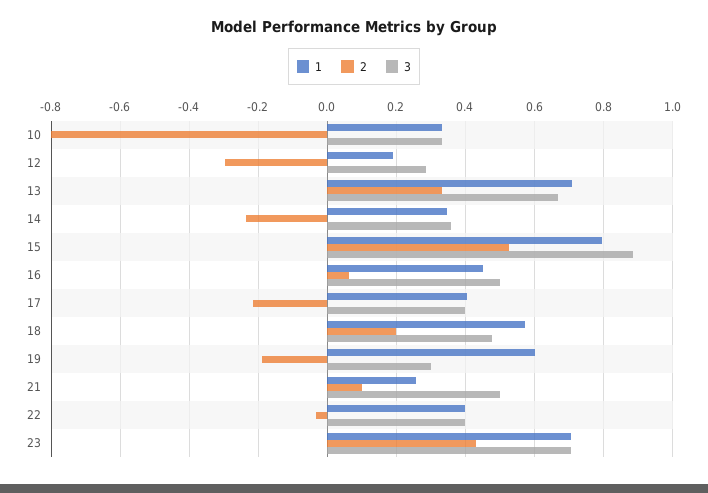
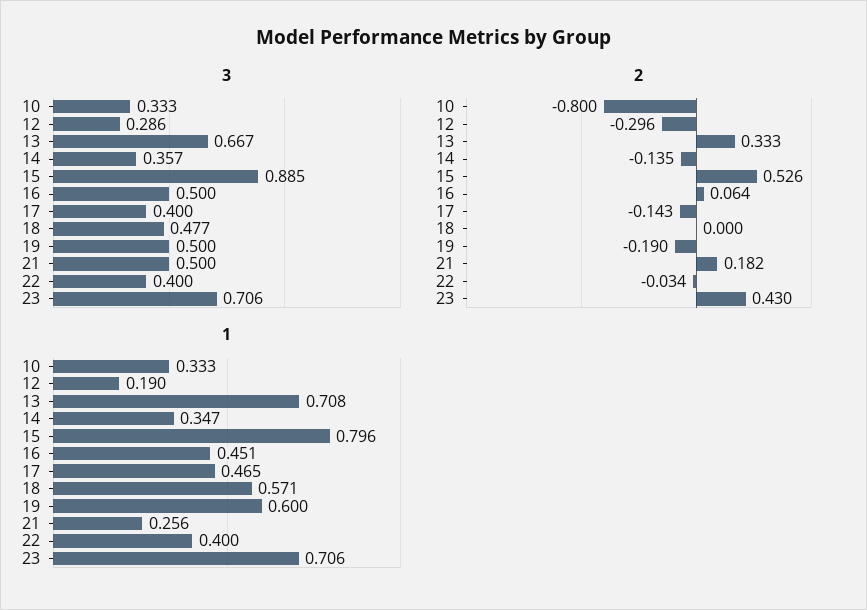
  {
    "1": {
      "10": 0.333,
      "12": 0.19,
      "13": 0.708,
      "14": 0.347,
      "15": 0.796,
      "16": 0.451,
-     "17": 0.4,
+     "17": 0.465,
      "18": 0.571,
      "19": 0.6,
      "21": 0.256,
      "22": 0.4,
      "23": 0.706
    },
    "2": {
      "10": -0.8,
      "12": -0.296,
      "13": 0.333,
-     "14": -0.24,
+     "14": -0.135,
      "15": 0.526,
      "16": 0.064,
-     "17": -0.22,
+     "17": -0.143,
-     "18": 0.2,
+     "18": 0,
      "19": -0.19,
-     "21": 0.1,
+     "21": 0.182,
      "22": -0.034,
      "23": 0.43
    },
    "3": {
      "10": 0.333,
      "12": 0.286,
      "13": 0.667,
      "14": 0.357,
      "15": 0.885,
      "16": 0.5,
      "17": 0.4,
      "18": 0.477,
-     "19": 0.3,
+     "19": 0.5,
      "21": 0.5,
      "22": 0.4,
      "23": 0.706
    }
  }

